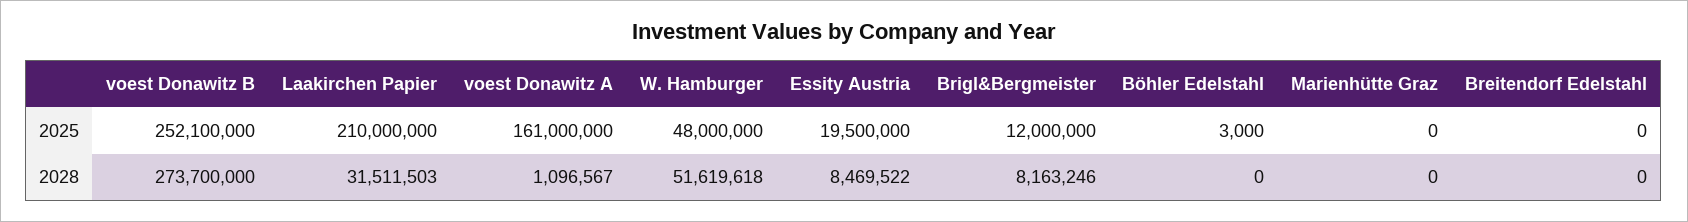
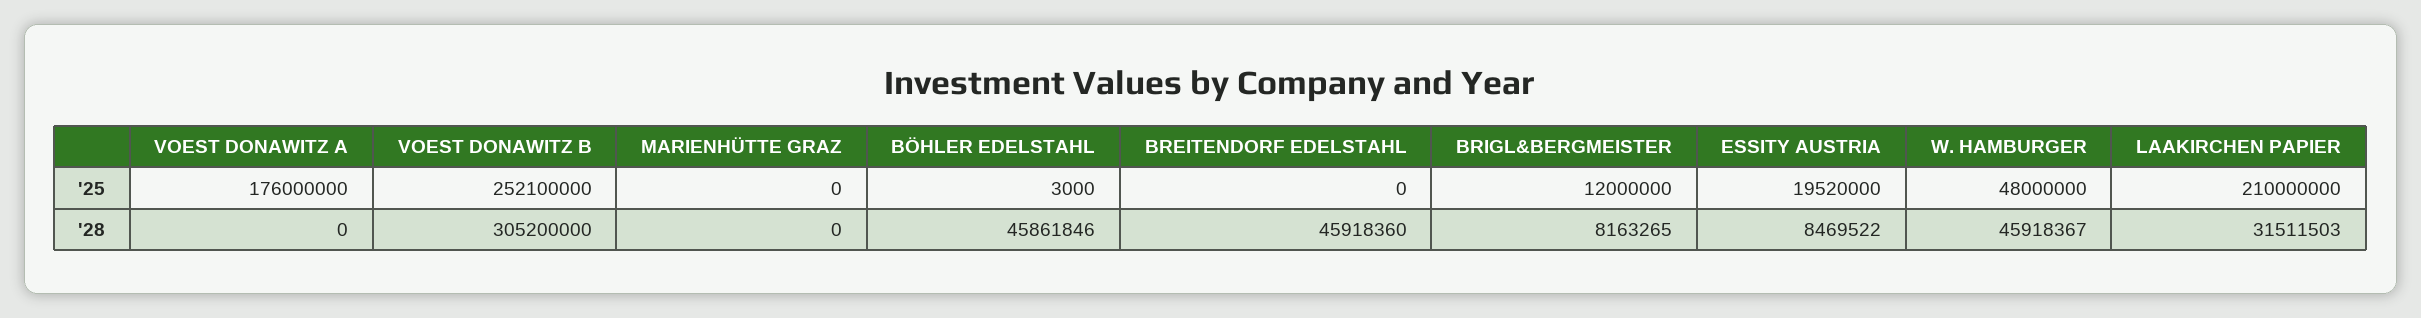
  {
    "voest Donawitz B": {
      "2025": 252100000,
-     "2028": 273700000
+     "2028": 305200000
    },
    "Laakirchen Papier": {
      "2025": 210000000,
      "2028": 31511503
    },
    "voest Donawitz A": {
-     "2025": 161000000,
+     "2025": 176000000,
-     "2028": 1096567
+     "2028": 0
    },
    "W. Hamburger": {
      "2025": 48000000,
-     "2028": 51619618
+     "2028": 45918367
    },
    "Essity Austria": {
-     "2025": 19500000,
+     "2025": 19520000,
      "2028": 8469522
    },
    "Brigl&Bergmeister": {
      "2025": 12000000,
-     "2028": 8163246
+     "2028": 8163265
    },
    "Böhler Edelstahl": {
      "2025": 3000,
-     "2028": 0
+     "2028": 45861846
    },
    "Marienhütte Graz": {
      "2025": 0,
      "2028": 0
    },
    "Breitendorf Edelstahl": {
      "2025": 0,
-     "2028": 0
+     "2028": 45918360
    }
  }

